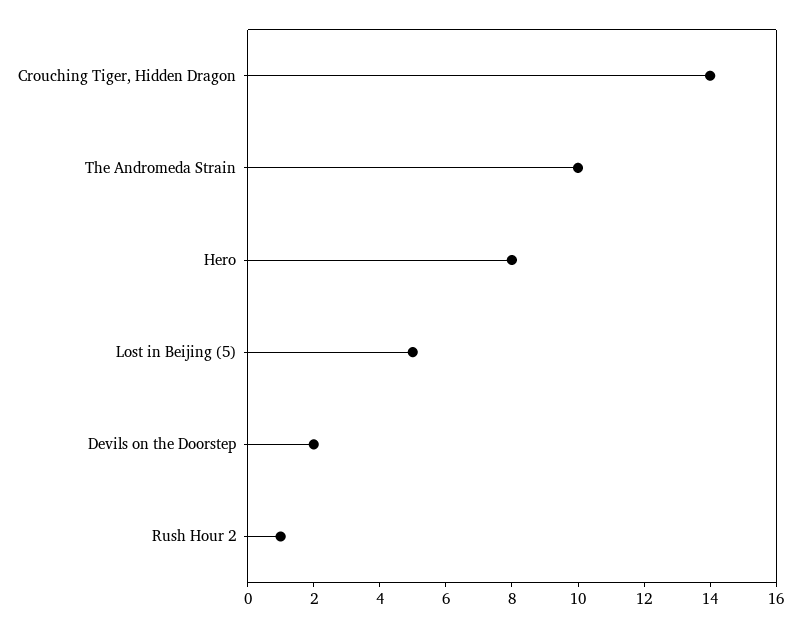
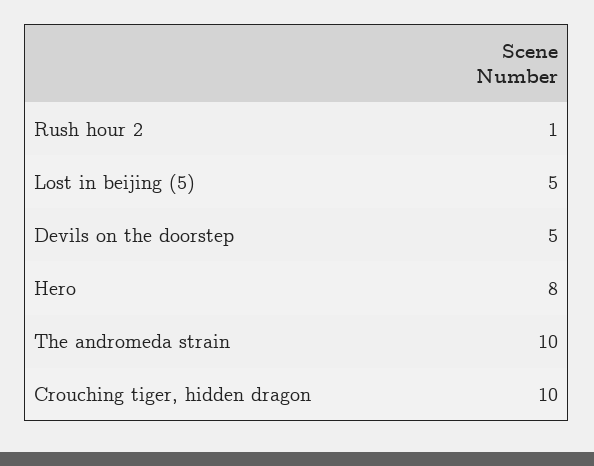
  {
-   "Crouching Tiger, Hidden Dragon": 14,
+   "Crouching Tiger, Hidden Dragon": 10,
    "The Andromeda Strain": 10,
    "Hero": 8,
    "Lost in Beijing (5)": 5,
-   "Devils on the Doorstep": 2,
+   "Devils on the Doorstep": 5,
    "Rush Hour 2": 1
  }

